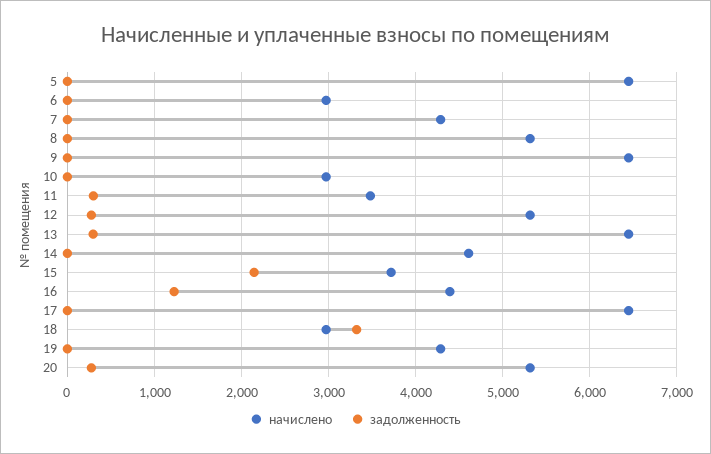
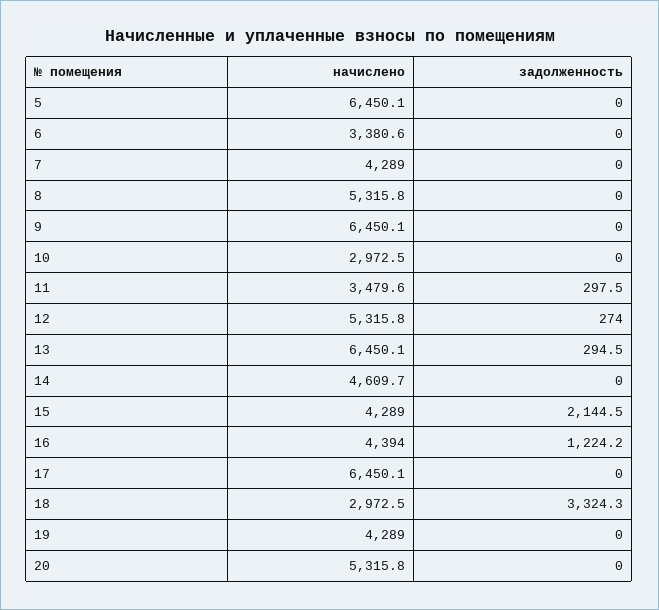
  {
    "начислено": {
      "5": 6450.1,
-     "6": 3000,
+     "6": 3380.6,
      "7": 4289,
      "8": 5315.8,
      "9": 6450.1,
      "10": 2972.5,
      "11": 3479.6,
      "12": 5315.8,
      "13": 6450.1,
      "14": 4609.7,
-     "15": 3700,
+     "15": 4289,
      "16": 4394,
      "17": 6450.1,
      "18": 2972.5,
      "19": 4289,
      "20": 5315.8
    },
    "задолженность": {
      "5": 0,
      "6": 0,
      "7": 0,
      "8": 0,
      "9": 0,
      "10": 0,
      "11": 297.5,
      "12": 274,
      "13": 294.5,
      "14": 0,
      "15": 2144.5,
      "16": 1224.2,
      "17": 0,
      "18": 3324.3,
      "19": 0,
-     "20": 300
+     "20": 0
    }
  }

